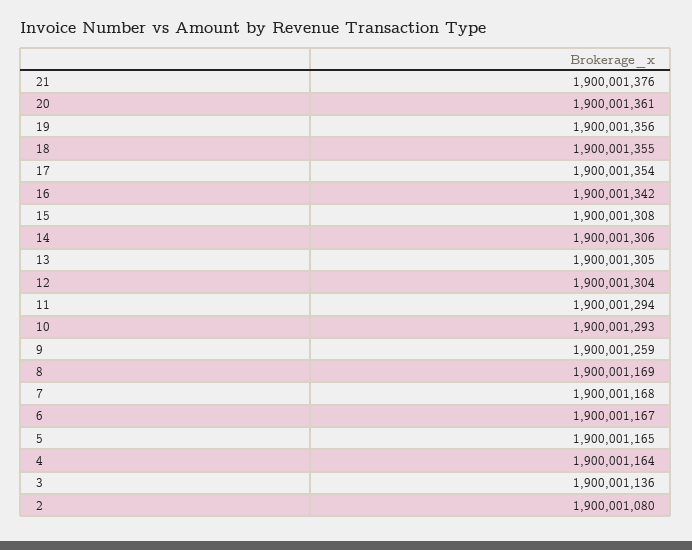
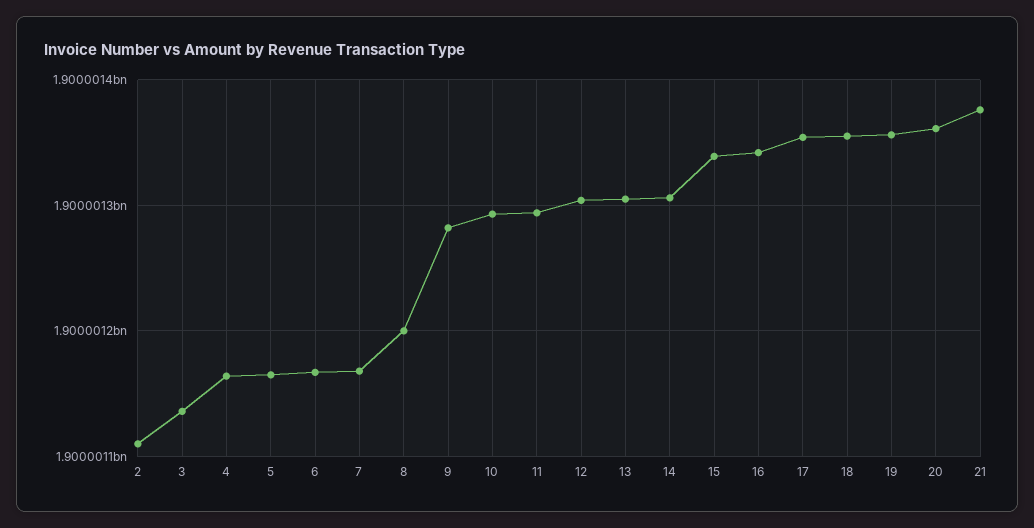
  {
    "21": 1900001376,
    "20": 1900001361,
    "19": 1900001356,
    "18": 1900001355,
    "17": 1900001354,
    "16": 1900001342,
-   "15": 1900001308,
+   "15": 1900001340,
    "14": 1900001306,
    "13": 1900001305,
    "12": 1900001304,
    "11": 1900001294,
    "10": 1900001293,
-   "9": 1900001259,
+   "9": 1900001280,
-   "8": 1900001169,
+   "8": 1900001200,
    "7": 1900001168,
    "6": 1900001167,
    "5": 1900001165,
    "4": 1900001164,
    "3": 1900001136,
-   "2": 1900001080
+   "2": 1900001110
  }

